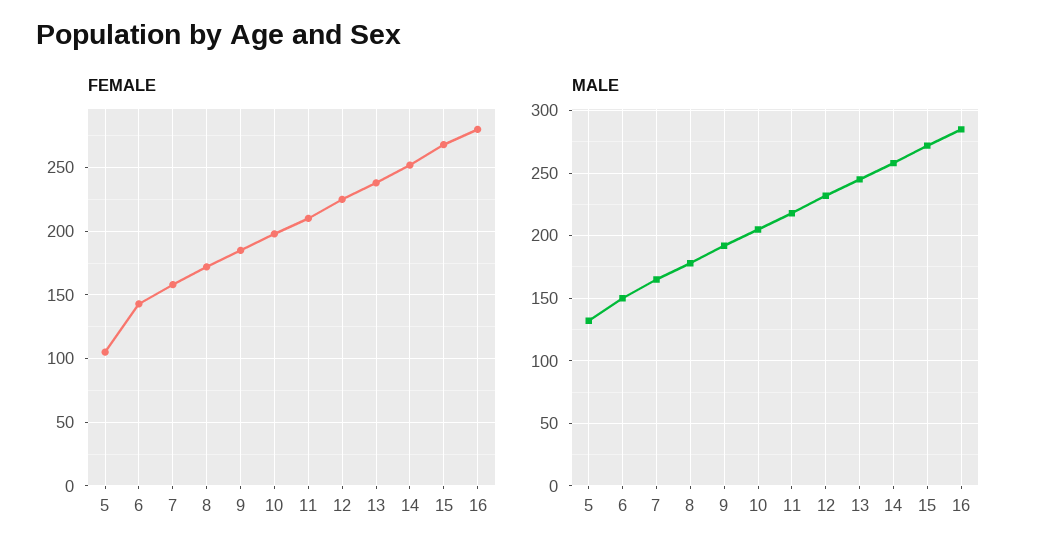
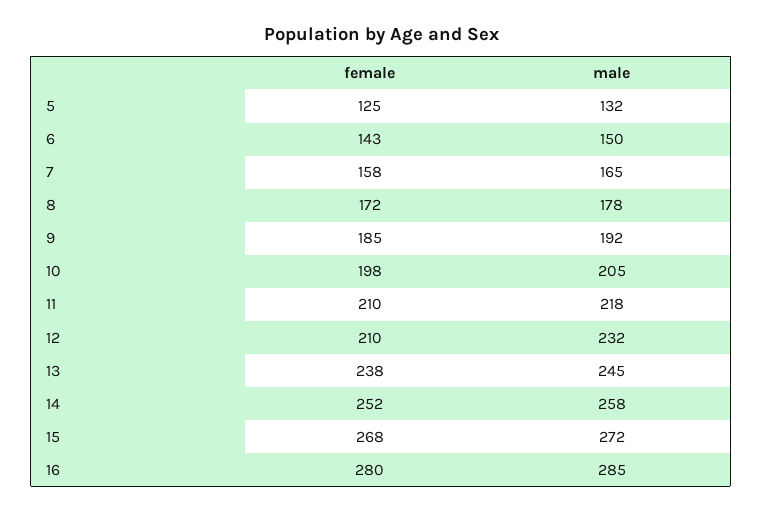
  {
    "FEMALE": {
-     "5": 105,
+     "5": 125,
      "6": 143,
      "7": 158,
      "8": 172,
      "9": 185,
      "10": 198,
      "11": 210,
-     "12": 225,
+     "12": 210,
      "13": 238,
      "14": 252,
      "15": 268,
      "16": 280
    },
    "MALE": {
      "5": 132,
      "6": 150,
      "7": 165,
      "8": 178,
      "9": 192,
      "10": 205,
      "11": 218,
      "12": 232,
      "13": 245,
      "14": 258,
      "15": 272,
      "16": 285
    }
  }

